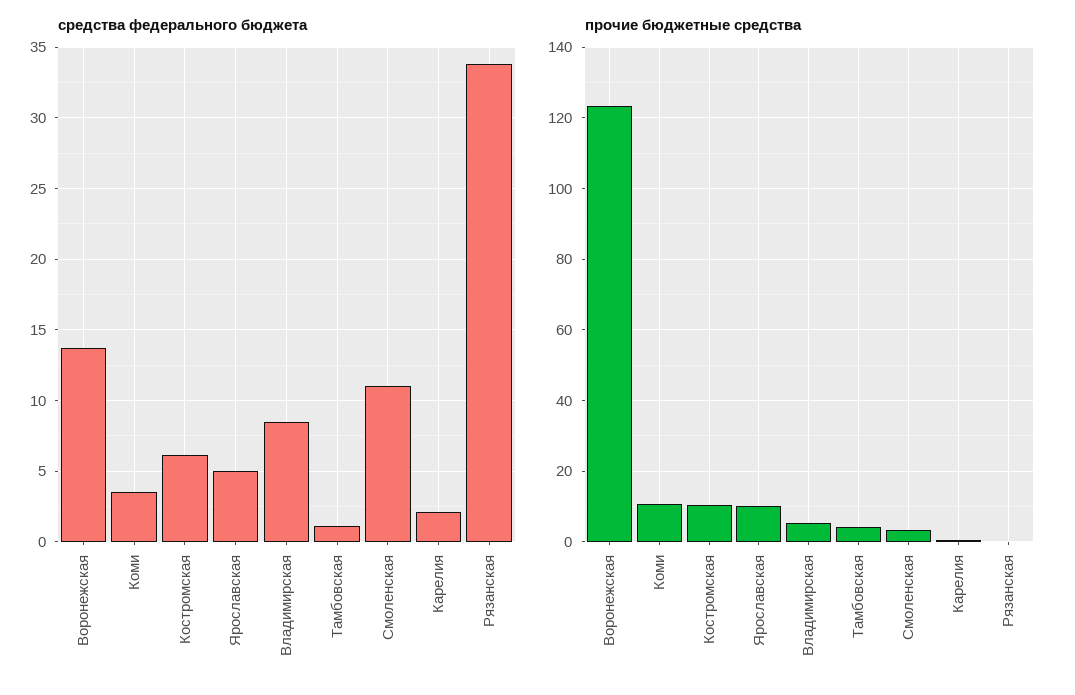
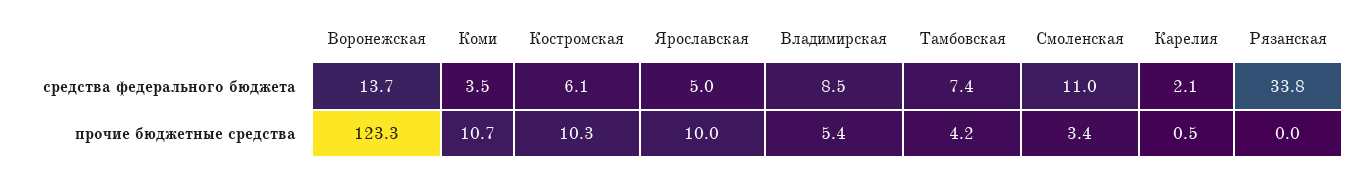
  {
    "средства федерального бюджета": {
      "Воронежская": 13.7,
      "Коми": 3.5,
      "Костромская": 6.1,
      "Ярославская": 5,
      "Владимирская": 8.5,
-     "Тамбовская": 1,
+     "Тамбовская": 7.4,
      "Смоленская": 11,
      "Карелия": 2.1,
      "Рязанская": 33.8
    },
    "прочие бюджетные средства": {
      "Воронежская": 123.3,
      "Коми": 10.7,
      "Костромская": 10.3,
      "Ярославская": 10,
      "Владимирская": 5.4,
      "Тамбовская": 4.2,
      "Смоленская": 3.4,
      "Карелия": 0.5,
      "Рязанская": 0
    }
  }

